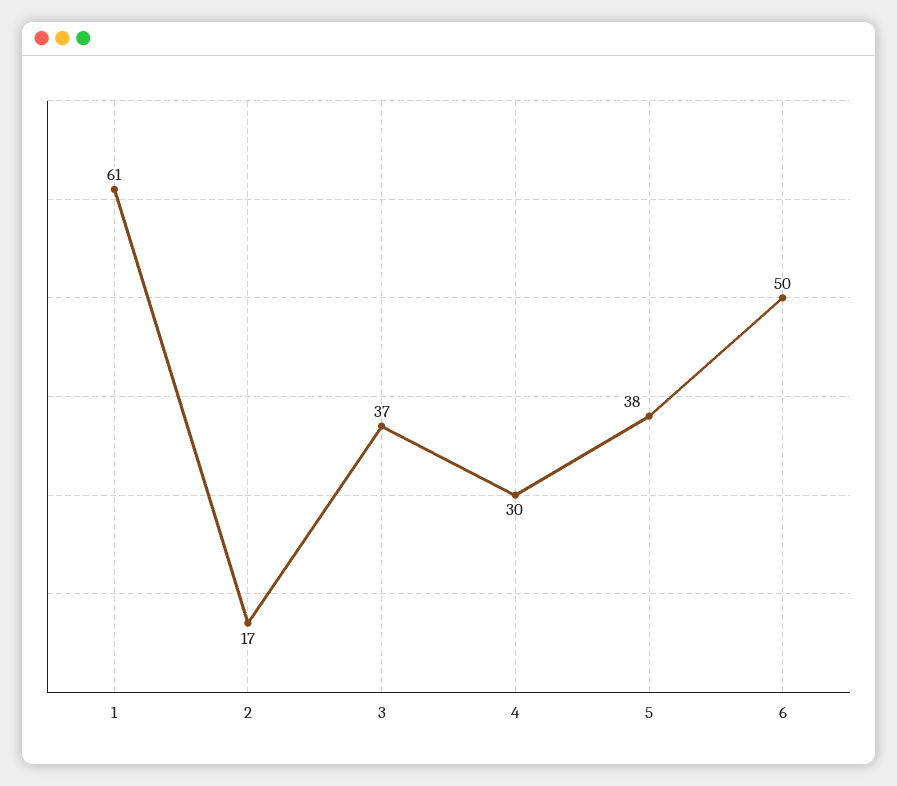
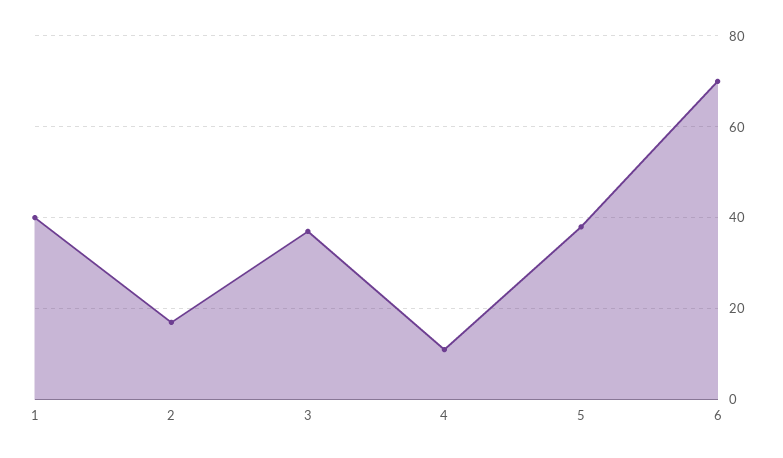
  {
-   "1": 61,
+   "1": 40,
    "2": 17,
    "3": 37,
-   "4": 30,
+   "4": 10,
    "5": 38,
-   "6": 50
+   "6": 70
  }

